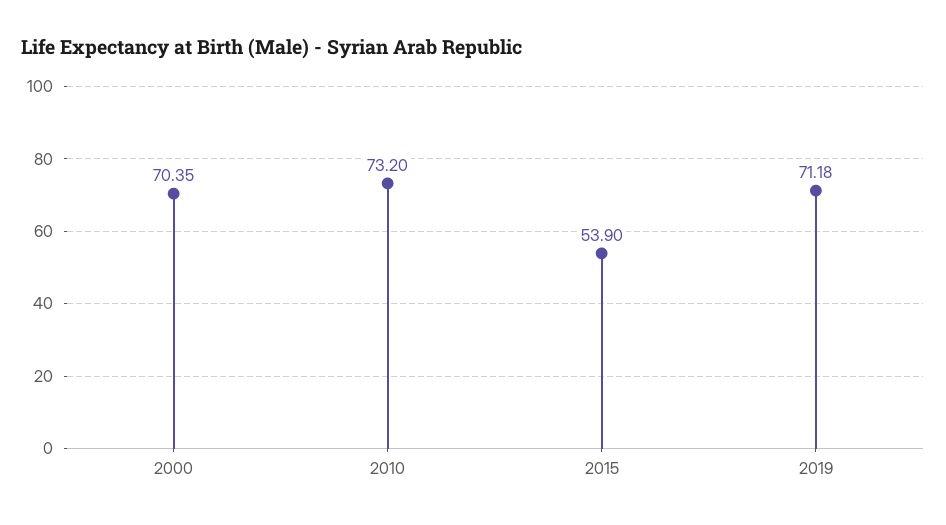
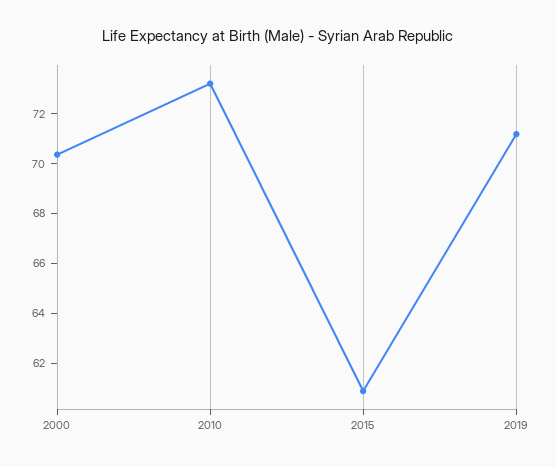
  {
    "2000": 70.35,
    "2010": 73.2,
-   "2015": 53.9,
+   "2015": 61,
    "2019": 71.18
  }

